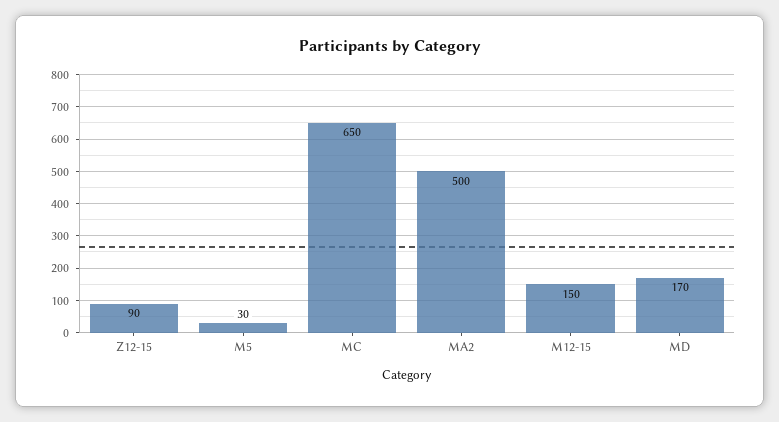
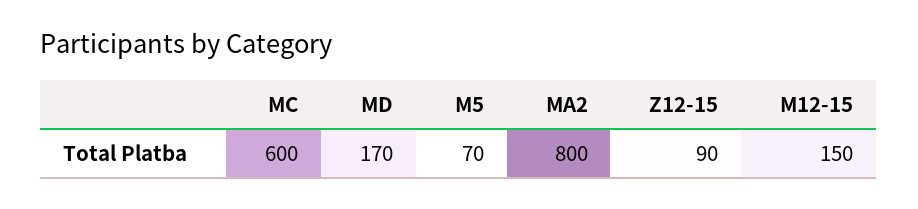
  {
    "Z12-15": 90,
-   "M5": 30,
+   "M5": 70,
-   "MC": 650,
+   "MC": 600,
-   "MA2": 500,
+   "MA2": 800,
    "M12-15": 150,
    "MD": 170
  }

